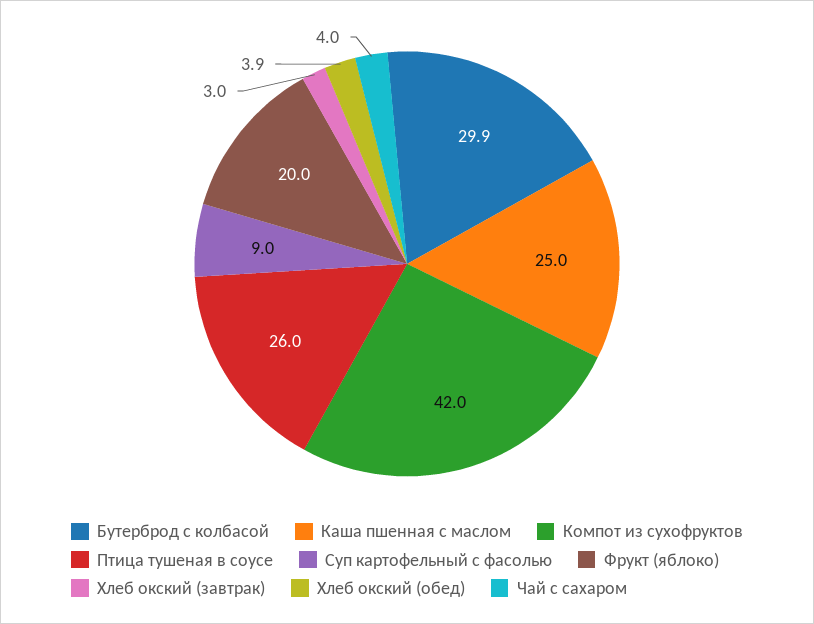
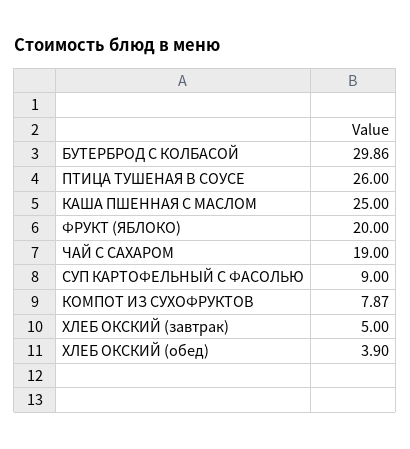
  {
    "Бутерброд с колбасой": 29.86,
    "Каша пшенная с маслом": 25,
-   "Компот из сухофруктов": 42,
+   "Компот из сухофруктов": 7.87,
    "Птица тушеная в соусе": 26,
    "Суп картофельный с фасолью": 9,
    "Фрукт (яблоко)": 20,
-   "Хлеб окский (завтрак)": 3,
+   "Хлеб окский (завтрак)": 5,
    "Хлеб окский (обед)": 3.9,
-   "Чай с сахаром": 4
+   "Чай с сахаром": 19
  }

